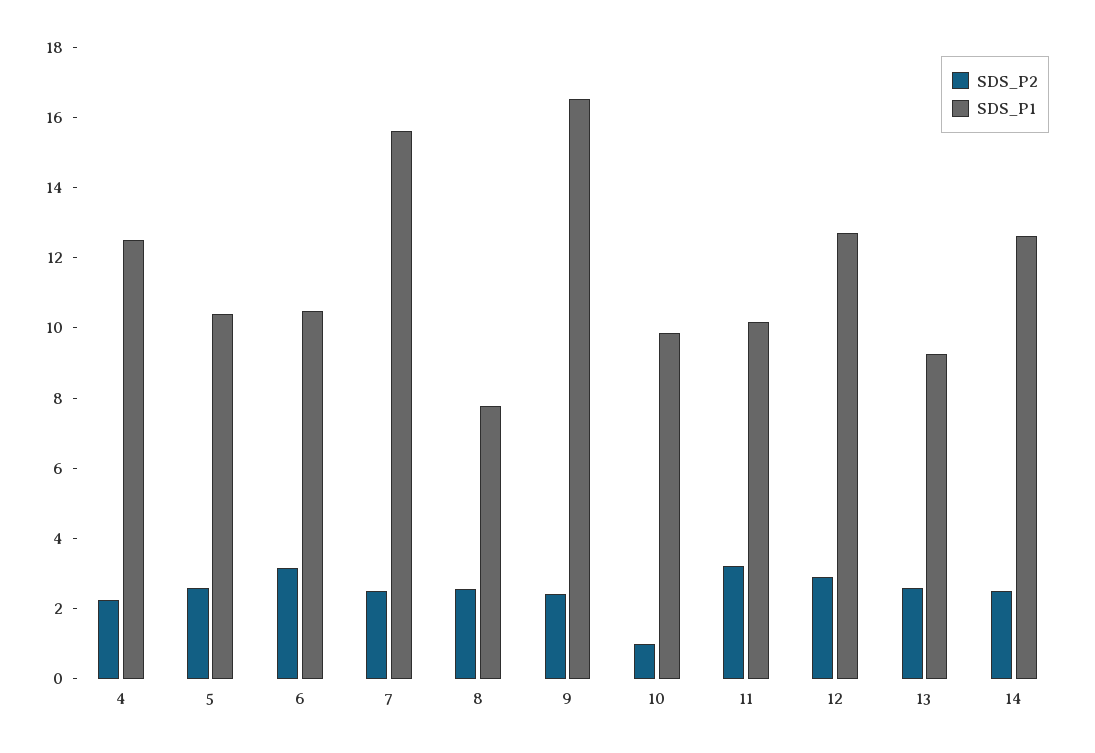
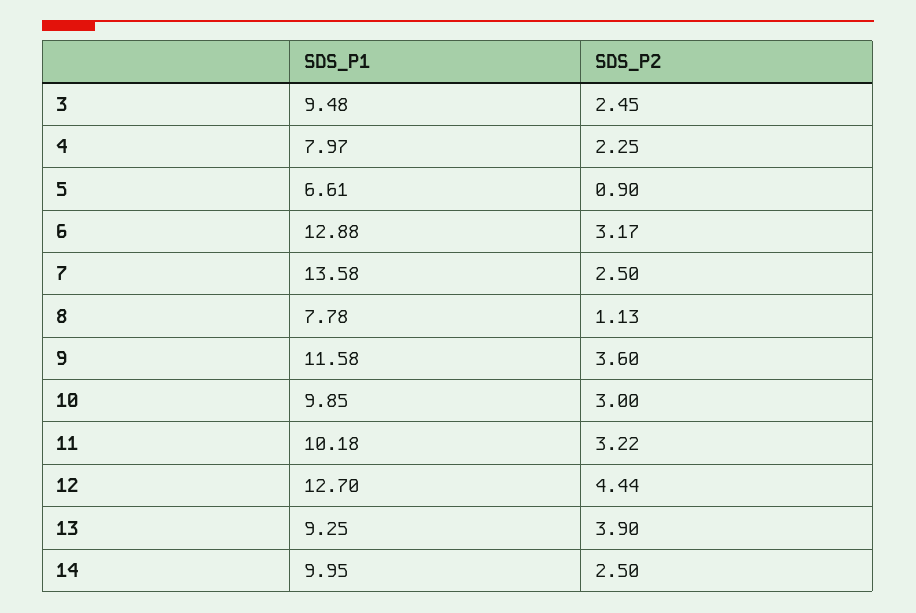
  {
    "SDS_P2": {
      "4": 2.25,
-     "5": 2.5,
+     "5": 0.9,
      "6": 3.17,
      "7": 2.5,
-     "8": 2.5,
+     "8": 1.13,
-     "9": 2.5,
+     "9": 3.6,
-     "10": 1,
+     "10": 3,
      "11": 3.22,
-     "12": 3,
+     "12": 4.44,
-     "13": 2.5,
+     "13": 3.9,
-     "14": 2.5
+     "14": 2.5,
+     "3": 2.45
    },
    "SDS_P1": {
-     "4": 12.5,
+     "4": 7.97,
-     "5": 10.5,
+     "5": 6.61,
-     "6": 10.5,
+     "6": 12.88,
-     "7": 15.5,
+     "7": 13.58,
      "8": 7.78,
-     "9": 16.5,
+     "9": 11.58,
      "10": 9.85,
      "11": 10.18,
      "12": 12.7,
      "13": 9.25,
-     "14": 12.5
+     "14": 9.95,
+     "3": 9.48
    }
  }

